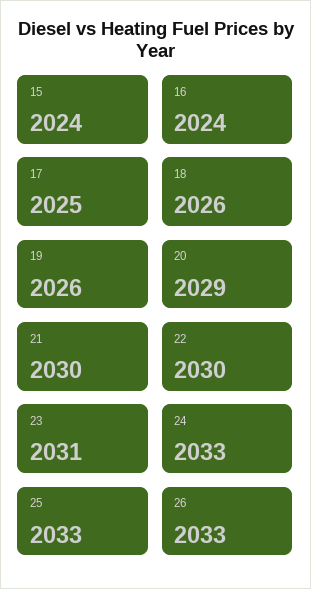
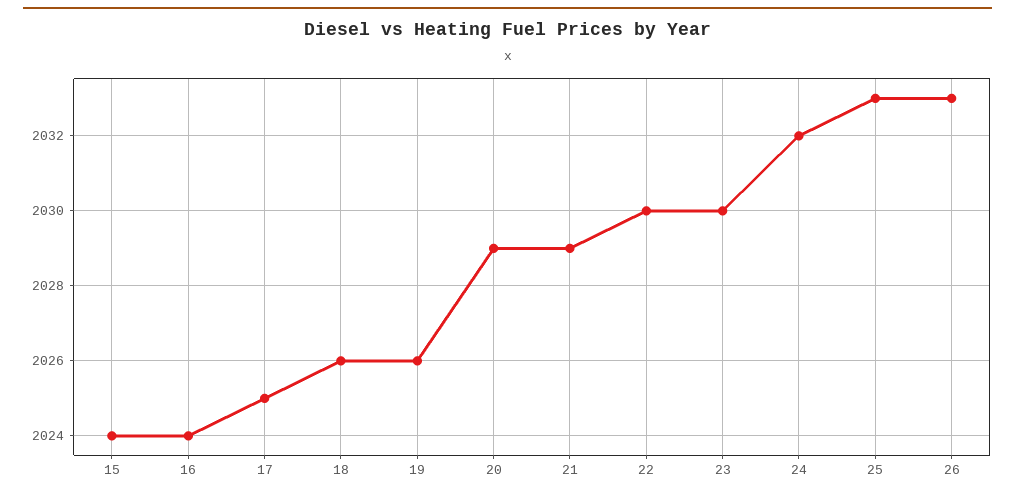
  {
    "15": 2024,
    "16": 2024,
    "17": 2025,
    "18": 2026,
    "19": 2026,
    "20": 2029,
-   "21": 2030,
+   "21": 2029,
    "22": 2030,
-   "23": 2031,
+   "23": 2030,
-   "24": 2033,
+   "24": 2032,
    "25": 2033,
    "26": 2033
  }

